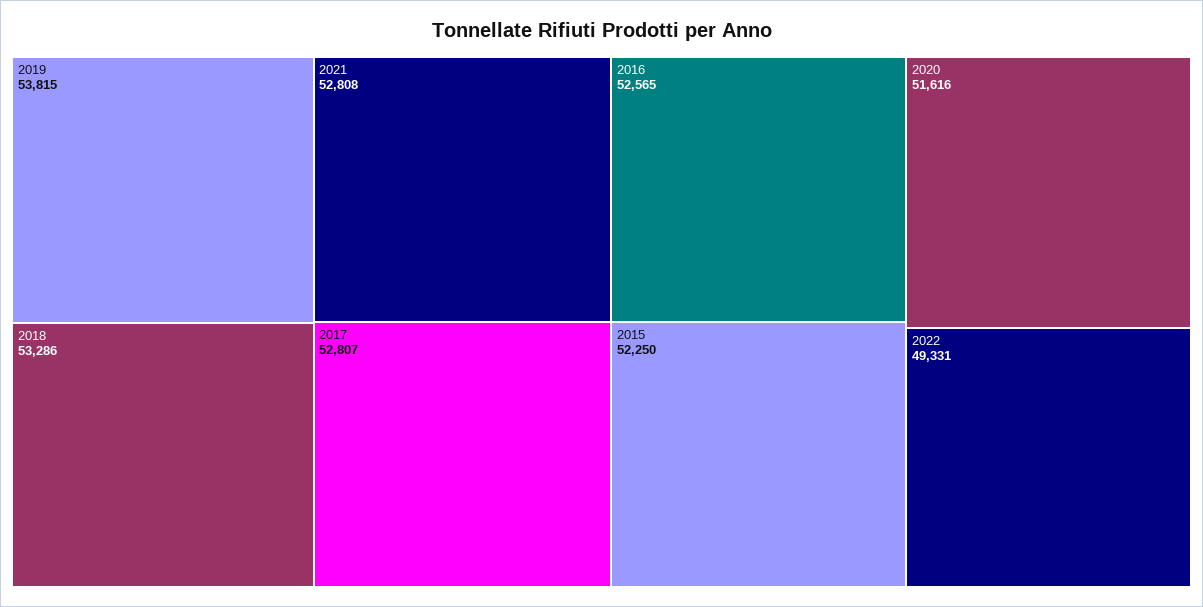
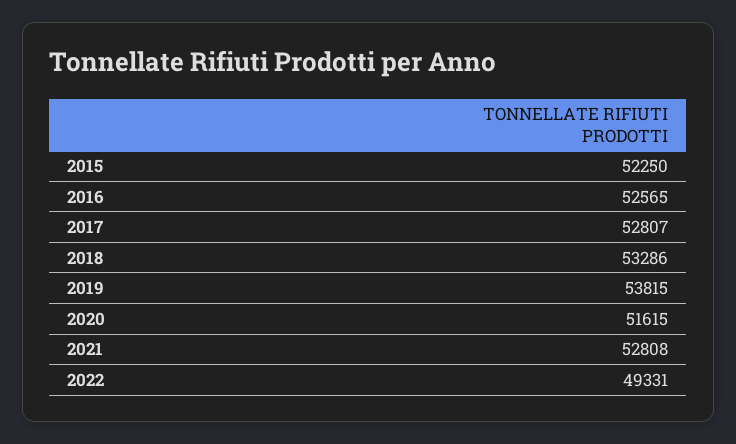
  {
    "2019": 53815,
    "2018": 53286,
    "2021": 52808,
    "2017": 52807,
    "2016": 52565,
    "2015": 52250,
-   "2020": 51616,
+   "2020": 51615,
    "2022": 49331
  }

